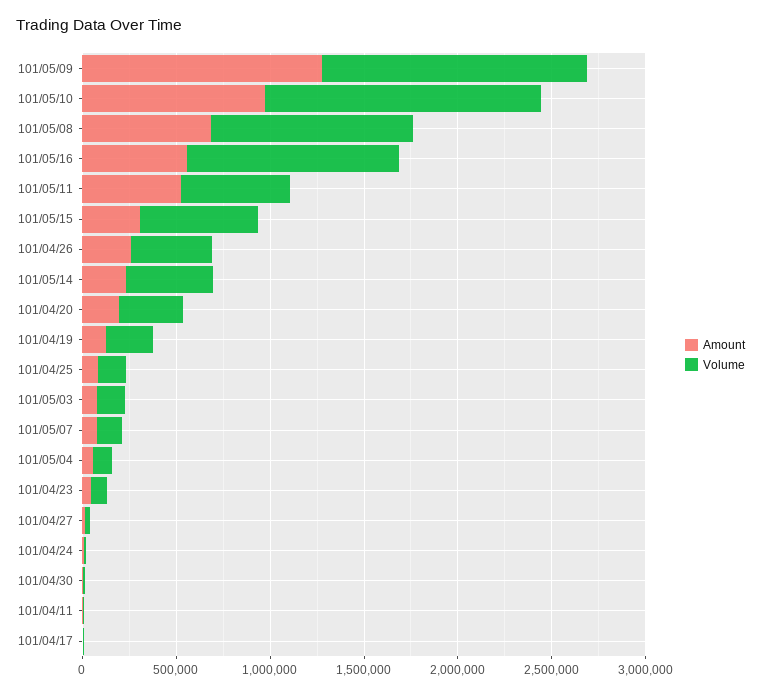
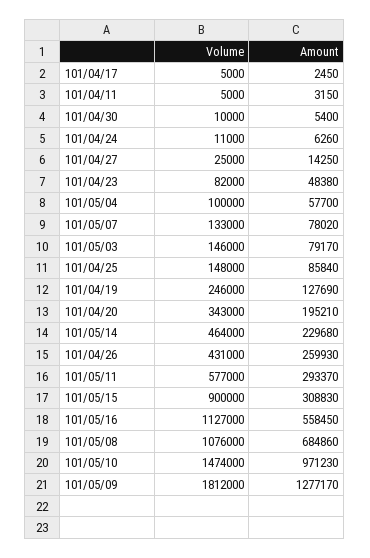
  {
    "Amount": {
      "101/05/09": 1277170,
      "101/05/10": 971230,
      "101/05/08": 684860,
      "101/05/16": 558450,
-     "101/05/11": 500000,
+     "101/05/11": 293370,
      "101/05/15": 308830,
      "101/04/26": 259930,
      "101/05/14": 229680,
      "101/04/20": 195210,
      "101/04/19": 127690,
      "101/04/25": 85840,
      "101/05/03": 79170,
      "101/05/07": 78020,
      "101/05/04": 57700,
      "101/04/23": 48380,
      "101/04/27": 14250,
      "101/04/24": 6260,
      "101/04/30": 5400,
      "101/04/11": 3150,
      "101/04/17": 2450
    },
    "Volume": {
-     "101/05/09": 1400000,
+     "101/05/09": 1812000,
      "101/05/10": 1474000,
      "101/05/08": 1076000,
      "101/05/16": 1127000,
      "101/05/11": 577000,
-     "101/05/15": 600000,
+     "101/05/15": 900000,
      "101/04/26": 431000,
      "101/05/14": 464000,
      "101/04/20": 343000,
      "101/04/19": 246000,
      "101/04/25": 148000,
      "101/05/03": 146000,
      "101/05/07": 133000,
      "101/05/04": 100000,
      "101/04/23": 82000,
      "101/04/27": 25000,
      "101/04/24": 11000,
      "101/04/30": 10000,
      "101/04/11": 5000,
      "101/04/17": 5000
    }
  }

